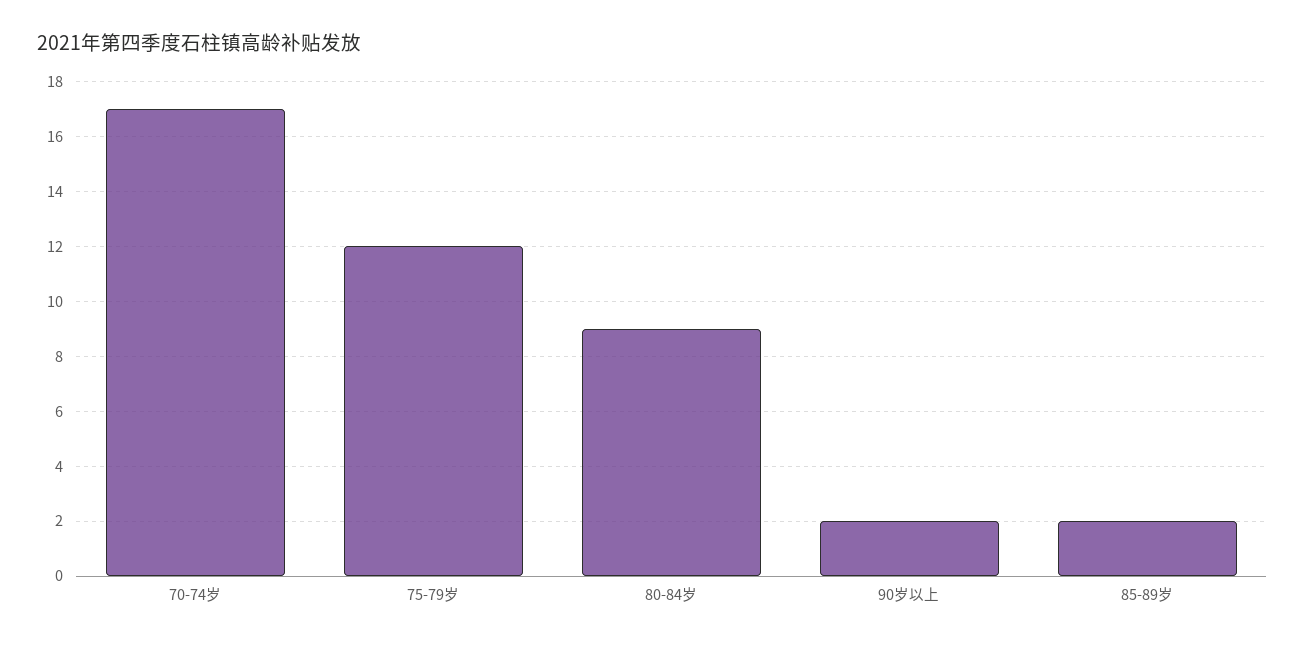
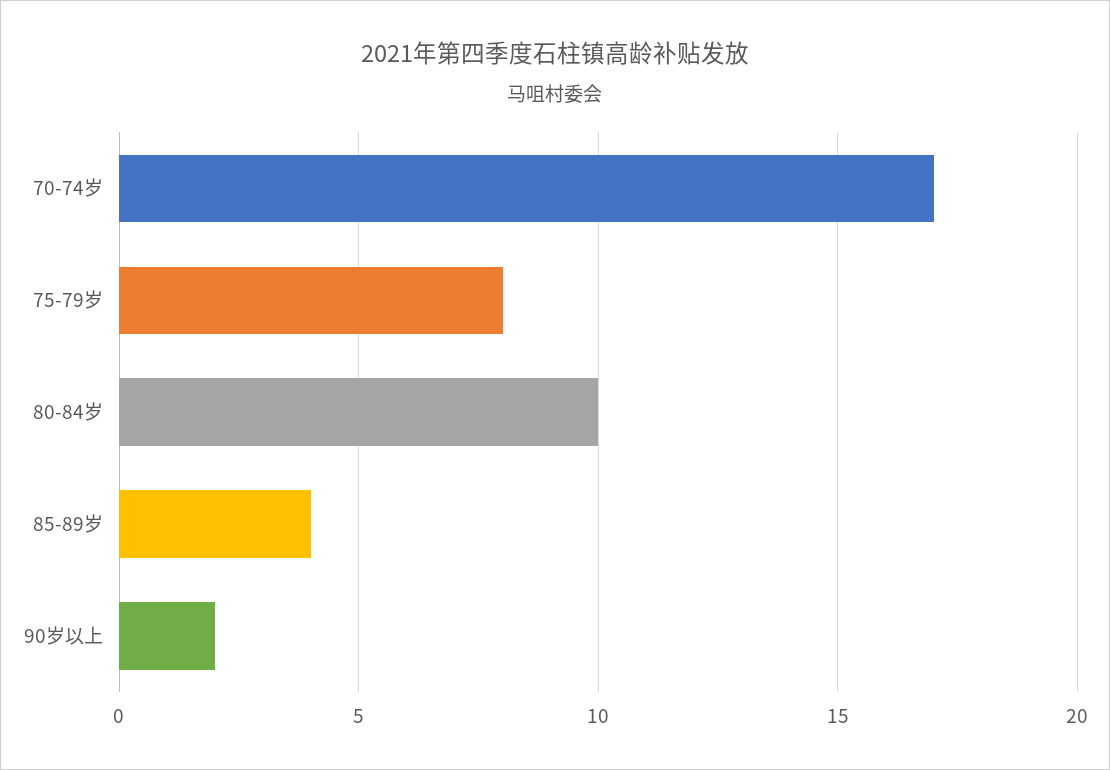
  {
    "70-74岁": 17,
-   "75-79岁": 12,
+   "75-79岁": 8,
-   "80-84岁": 9,
+   "80-84岁": 10,
    "90岁以上": 2,
-   "85-89岁": 2
+   "85-89岁": 4
  }

